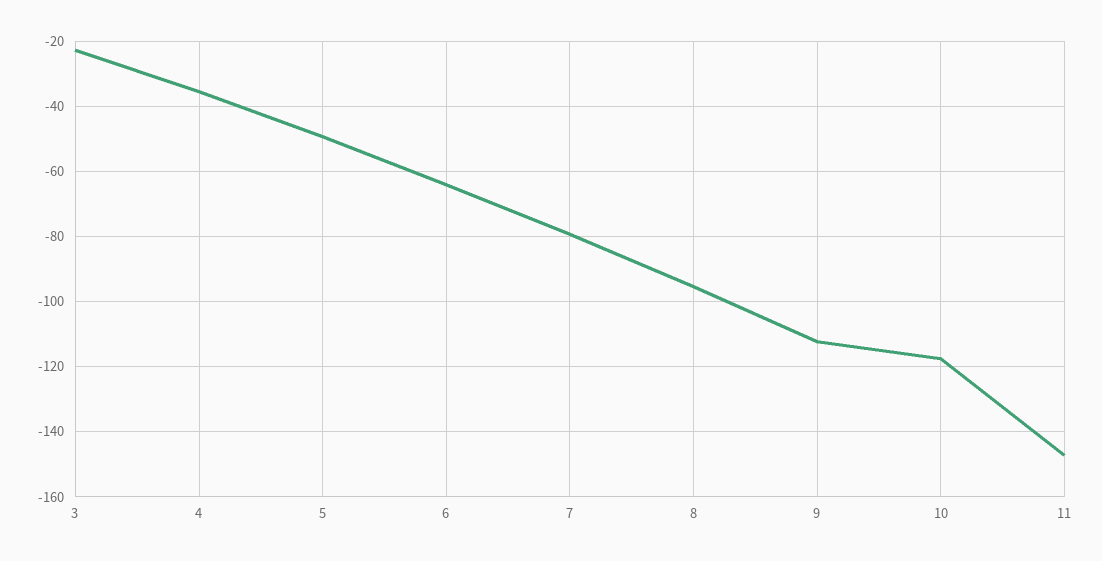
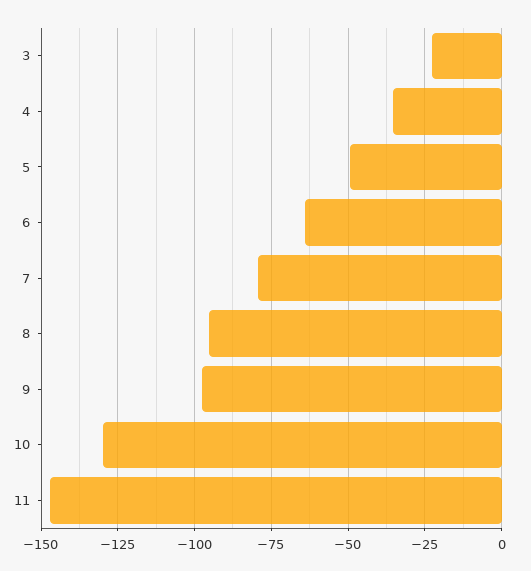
  {
    "3": -22,
    "4": -36,
    "5": -50,
    "6": -64,
    "7": -80,
    "8": -96,
-   "9": -112,
+   "9": -97.5,
-   "10": -118,
+   "10": -130,
    "11": -148
  }

